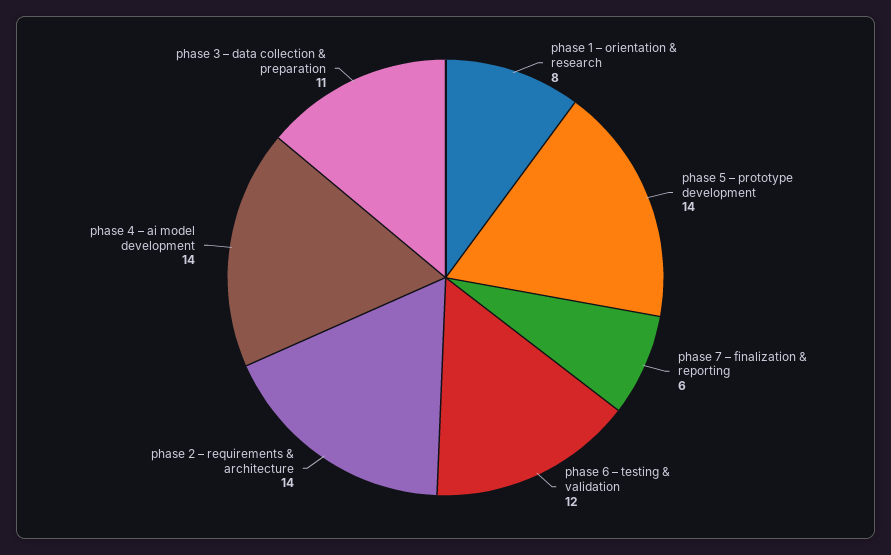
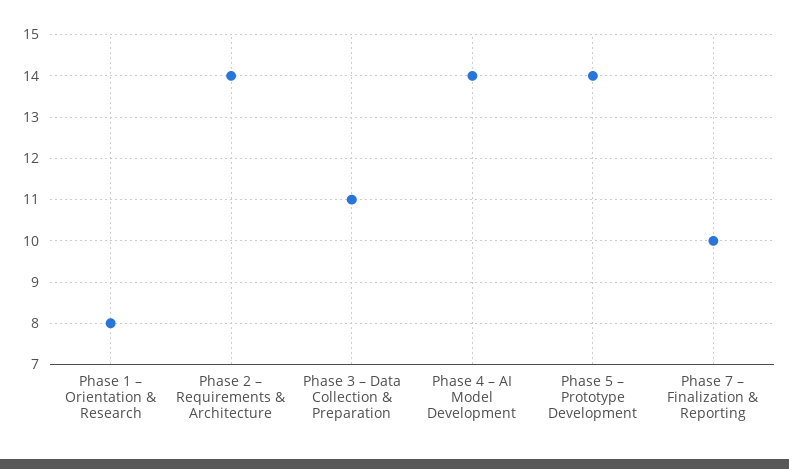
  {
    "phase 1 – orientation & research": 8,
    "phase 5 – prototype development": 14,
-   "phase 7 – finalization & reporting": 6,
+   "phase 7 – finalization & reporting": 10,
-   "phase 6 – testing & validation": 12,
    "phase 2 – requirements & architecture": 14,
    "phase 4 – ai model development": 14,
    "phase 3 – data collection & preparation": 11
  }

